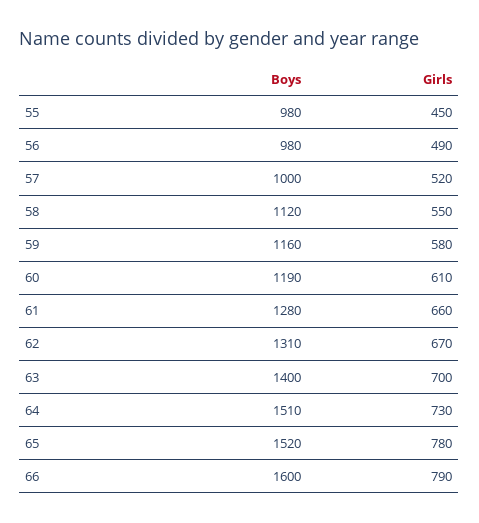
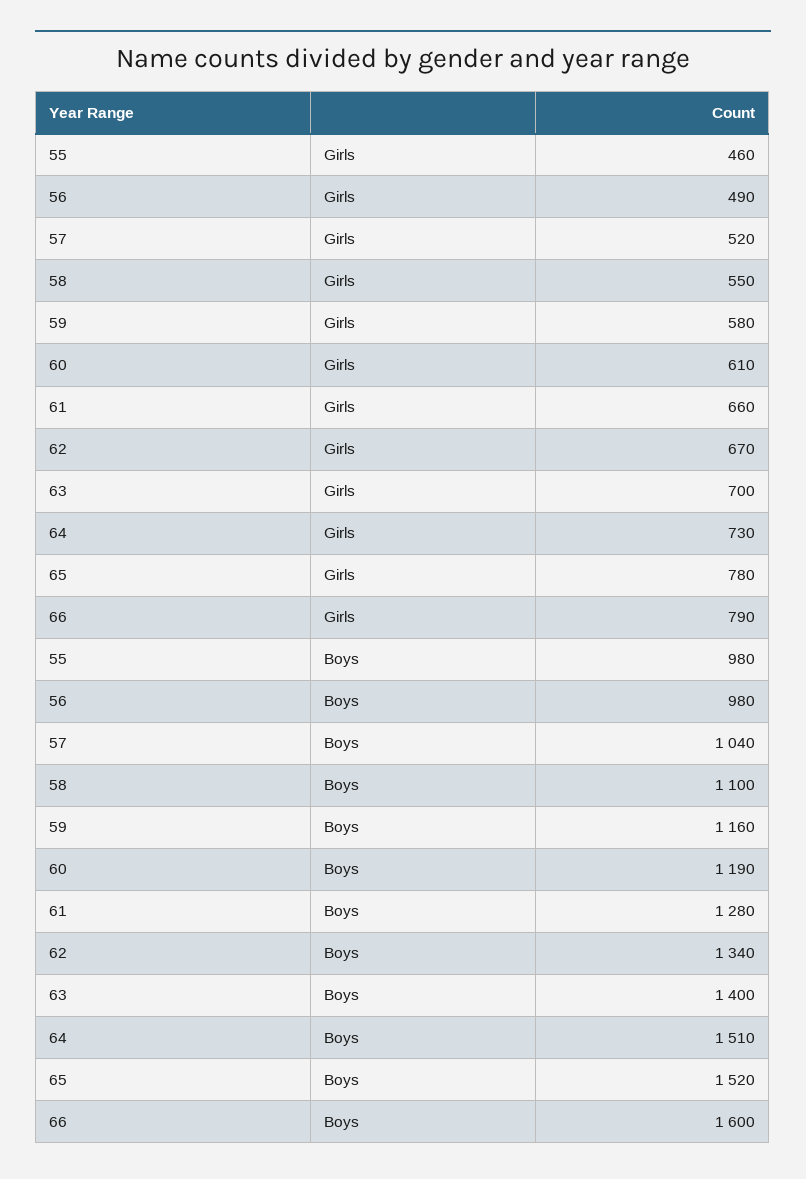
  {
    "Boys": {
      "55": 980,
      "56": 980,
-     "57": 1000,
+     "57": 1040,
-     "58": 1120,
+     "58": 1100,
      "59": 1160,
      "60": 1190,
      "61": 1280,
-     "62": 1310,
+     "62": 1340,
      "63": 1400,
      "64": 1510,
      "65": 1520,
      "66": 1600
    },
    "Girls": {
-     "55": 450,
+     "55": 460,
      "56": 490,
      "57": 520,
      "58": 550,
      "59": 580,
      "60": 610,
      "61": 660,
      "62": 670,
      "63": 700,
      "64": 730,
      "65": 780,
      "66": 790
    }
  }

